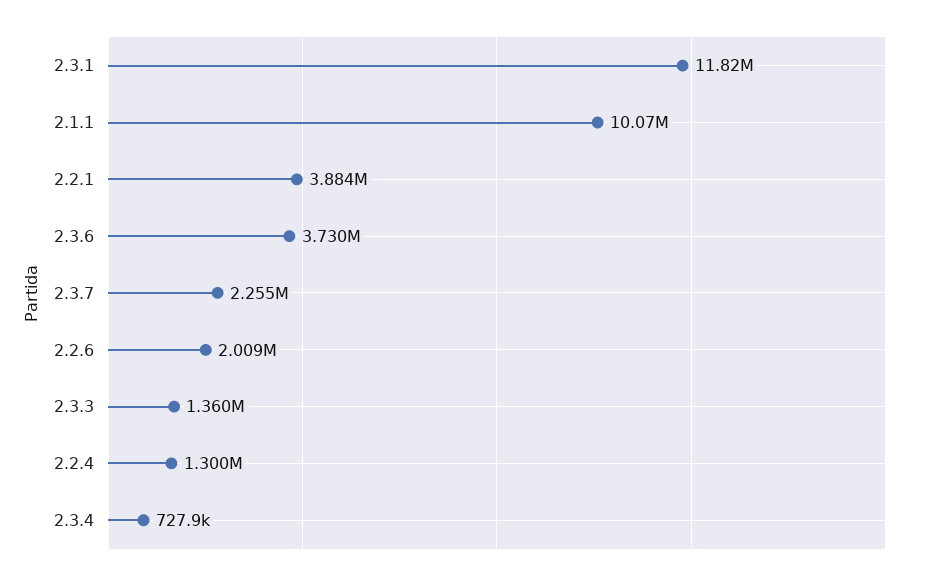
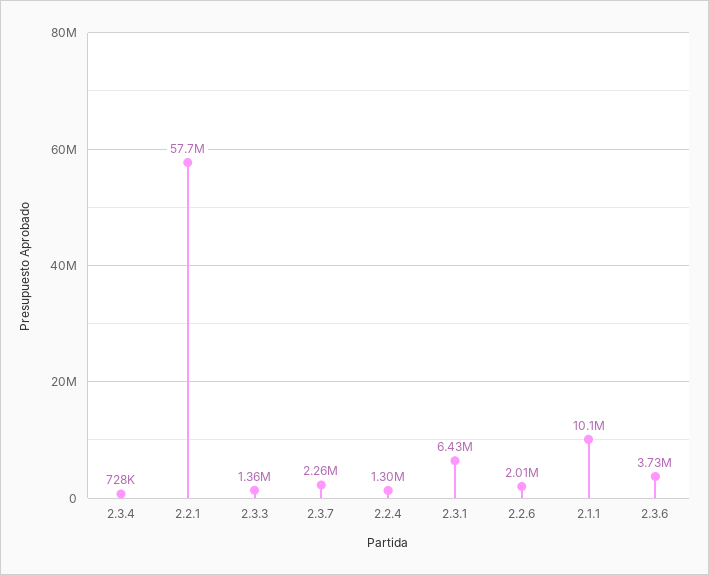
  {
-   "2.3.1": 11820000,
+   "2.3.1": 6430000,
    "2.1.1": 10070000,
-   "2.2.1": 3884000,
+   "2.2.1": 57700000,
    "2.3.6": 3730000,
    "2.3.7": 2255000,
    "2.2.6": 2009000,
    "2.3.3": 1360000,
    "2.2.4": 1300000,
    "2.3.4": 727900
  }

